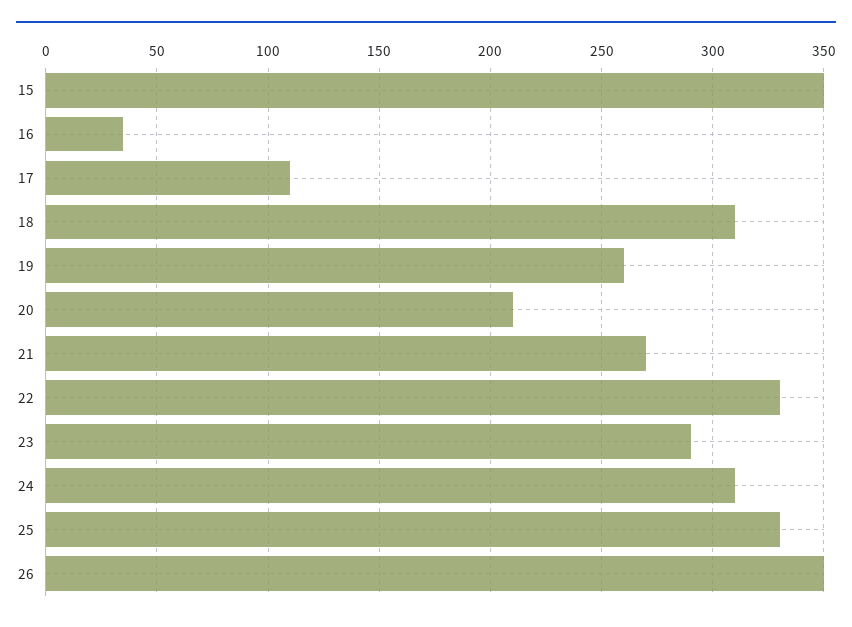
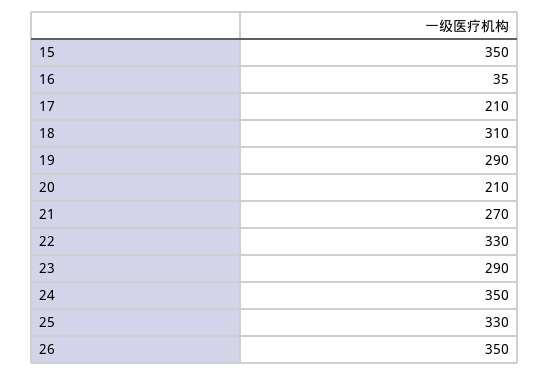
  {
    "15": 350,
    "16": 35,
-   "17": 110,
+   "17": 210,
    "18": 310,
-   "19": 260,
+   "19": 290,
    "20": 210,
    "21": 270,
    "22": 330,
    "23": 290,
-   "24": 310,
+   "24": 350,
    "25": 330,
    "26": 350
  }

